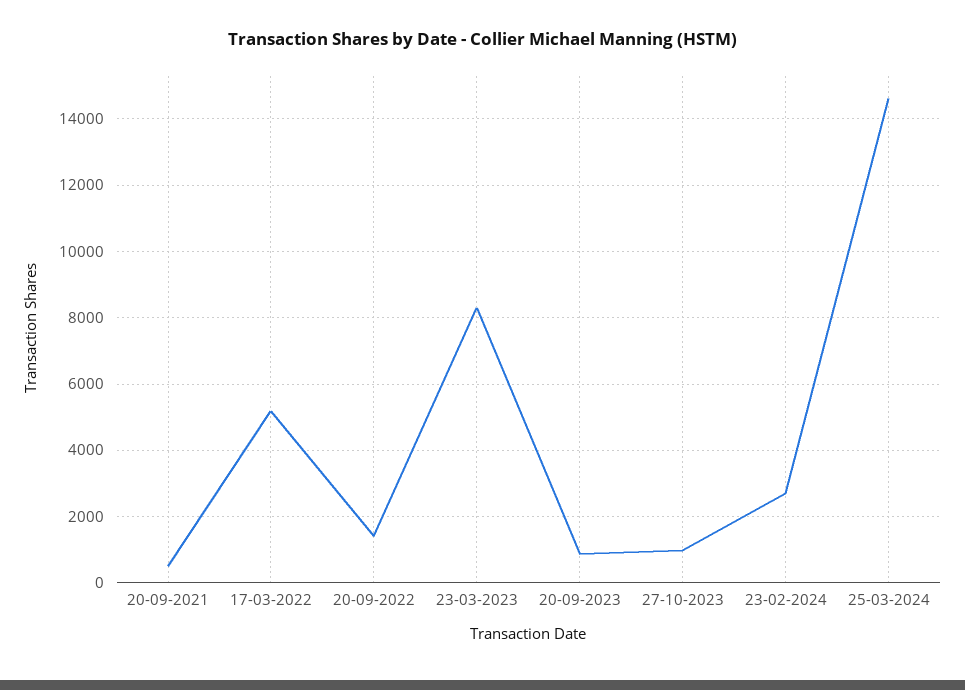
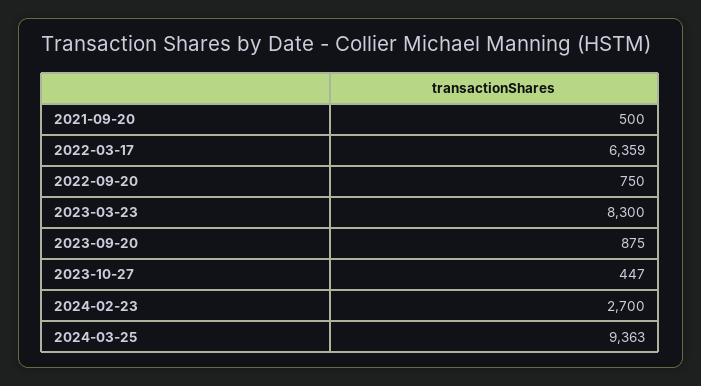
  {
    "20-09-2021": 500,
-   "17-03-2022": 5200,
+   "17-03-2022": 6359,
-   "20-09-2022": 1400,
+   "20-09-2022": 750,
    "23-03-2023": 8300,
    "20-09-2023": 875,
-   "27-10-2023": 1000,
+   "27-10-2023": 447,
    "23-02-2024": 2700,
-   "25-03-2024": 14600
+   "25-03-2024": 9363
  }

